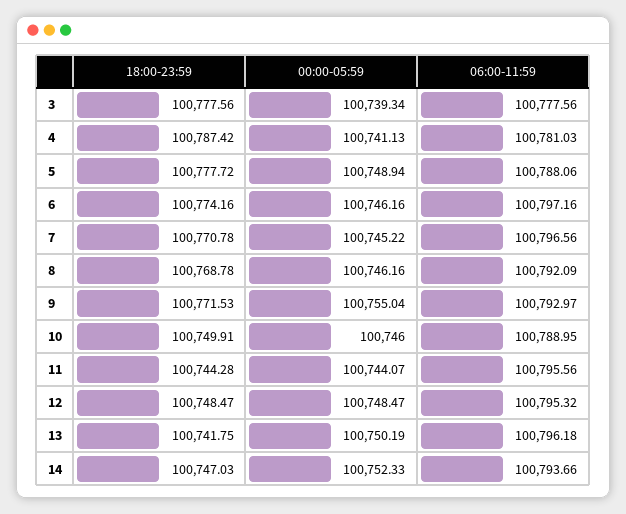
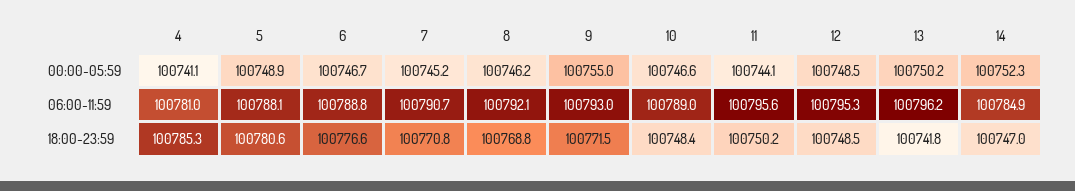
  {
    "18:00-23:59": {
-     "3": 100777.56,
-     "4": 100787.42,
+     "4": 100785.3,
-     "5": 100777.72,
+     "5": 100780.6,
-     "6": 100774.16,
+     "6": 100776.6,
      "7": 100770.78,
      "8": 100768.78,
      "9": 100771.53,
-     "10": 100749.91,
+     "10": 100748.4,
-     "11": 100744.28,
+     "11": 100750.2,
      "12": 100748.47,
      "13": 100741.75,
      "14": 100747.03
    },
    "00:00-05:59": {
-     "3": 100739.34,
      "4": 100741.13,
      "5": 100748.94,
-     "6": 100746.16,
+     "6": 100746.7,
      "7": 100745.22,
      "8": 100746.16,
      "9": 100755.04,
-     "10": 100746,
+     "10": 100746.6,
      "11": 100744.07,
      "12": 100748.47,
      "13": 100750.19,
      "14": 100752.33
    },
    "06:00-11:59": {
-     "3": 100777.56,
      "4": 100781.03,
      "5": 100788.06,
-     "6": 100797.16,
+     "6": 100788.8,
-     "7": 100796.56,
+     "7": 100790.7,
      "8": 100792.09,
      "9": 100792.97,
      "10": 100788.95,
      "11": 100795.56,
      "12": 100795.32,
      "13": 100796.18,
-     "14": 100793.66
+     "14": 100784.9
    }
  }

